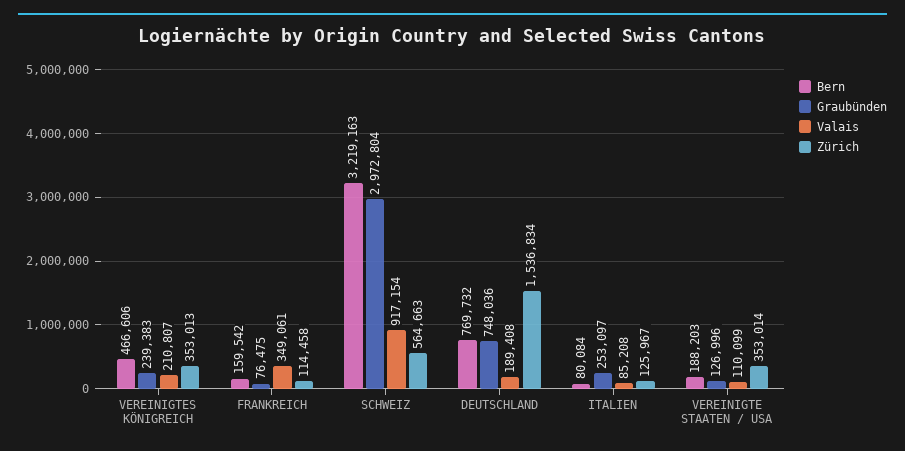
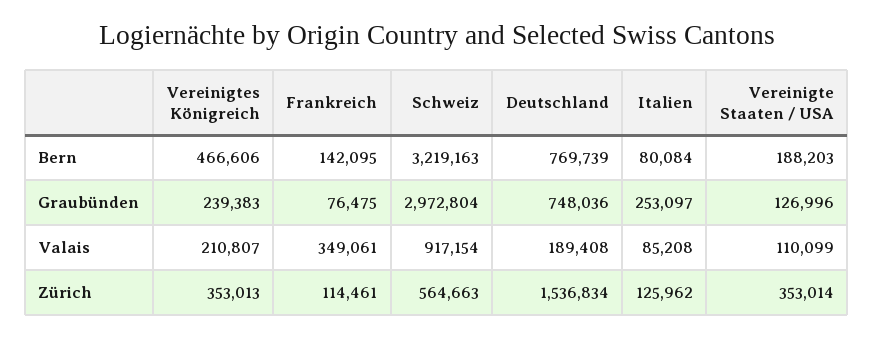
  {
    "Bern": {
      "VEREINIGTES KÖNIGREICH": 466606,
-     "FRANKREICH": 159542,
+     "FRANKREICH": 142095,
      "SCHWEIZ": 3219163,
-     "DEUTSCHLAND": 769732,
+     "DEUTSCHLAND": 769739,
      "ITALIEN": 80084,
      "VEREINIGTE STAATEN / USA": 188203
    },
    "Graubünden": {
      "VEREINIGTES KÖNIGREICH": 239383,
      "FRANKREICH": 76475,
      "SCHWEIZ": 2972804,
      "DEUTSCHLAND": 748036,
      "ITALIEN": 253097,
      "VEREINIGTE STAATEN / USA": 126996
    },
    "Valais": {
      "VEREINIGTES KÖNIGREICH": 210807,
      "FRANKREICH": 349061,
      "SCHWEIZ": 917154,
      "DEUTSCHLAND": 189408,
      "ITALIEN": 85208,
      "VEREINIGTE STAATEN / USA": 110099
    },
    "Zürich": {
      "VEREINIGTES KÖNIGREICH": 353013,
-     "FRANKREICH": 114458,
+     "FRANKREICH": 114461,
      "SCHWEIZ": 564663,
      "DEUTSCHLAND": 1536834,
-     "ITALIEN": 125967,
+     "ITALIEN": 125962,
      "VEREINIGTE STAATEN / USA": 353014
    }
  }

